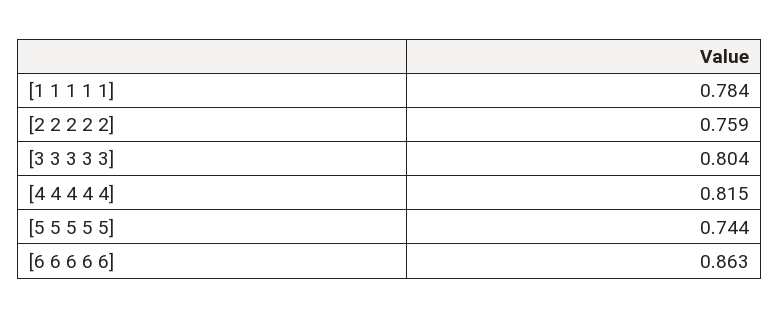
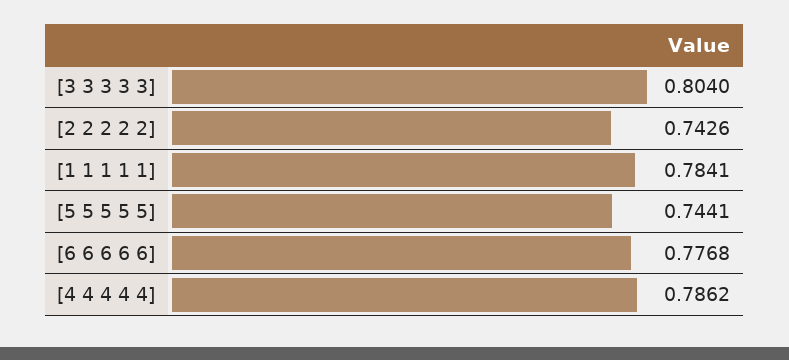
  {
    "[1 1 1 1 1]": 0.7841,
-   "[2 2 2 2 2]": 0.759,
+   "[2 2 2 2 2]": 0.7426,
    "[3 3 3 3 3]": 0.804,
-   "[4 4 4 4 4]": 0.815,
+   "[4 4 4 4 4]": 0.7862,
    "[5 5 5 5 5]": 0.7441,
-   "[6 6 6 6 6]": 0.863
+   "[6 6 6 6 6]": 0.7768
  }

